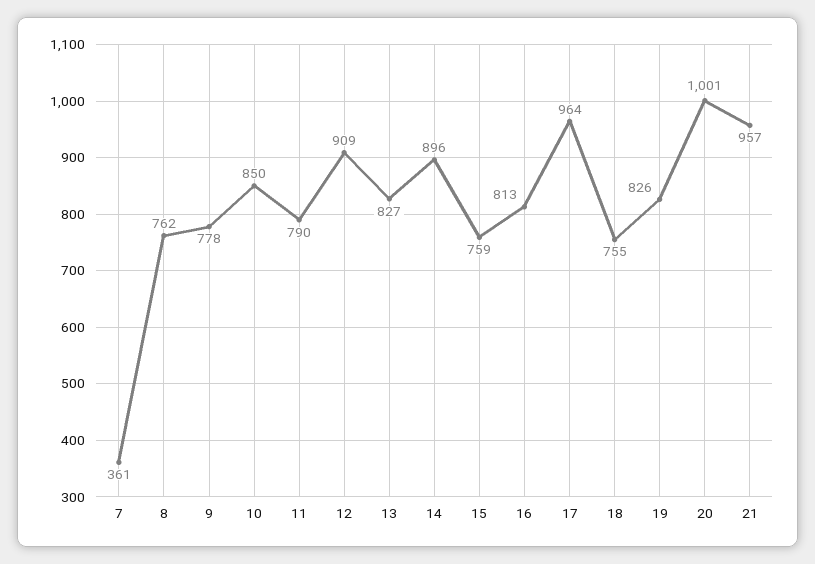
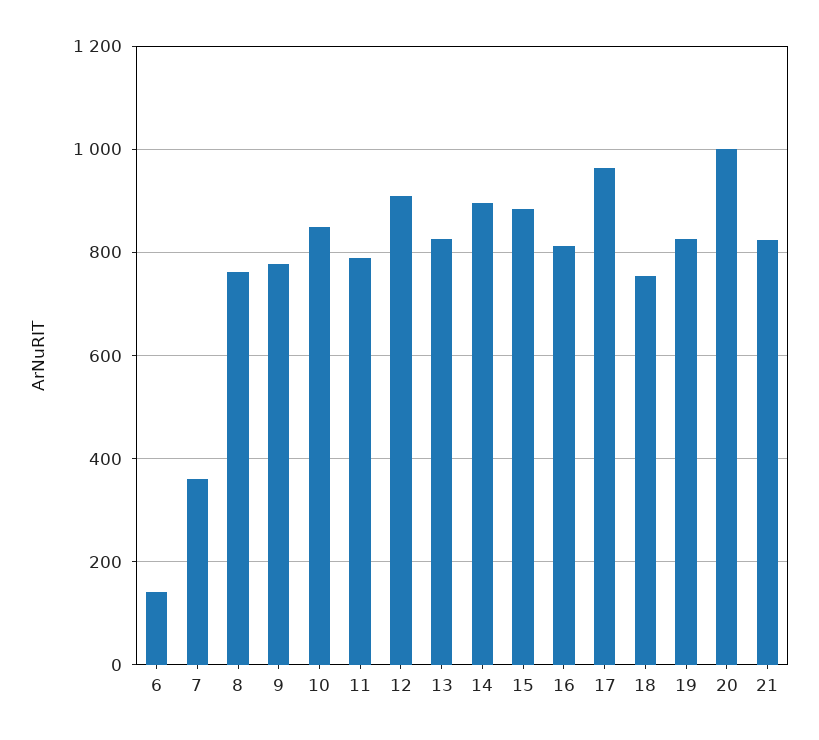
  {
    "7": 361,
    "8": 762,
    "9": 778,
    "10": 850,
    "11": 790,
    "12": 909,
    "13": 827,
    "14": 896,
-   "15": 759,
+   "15": 880,
    "16": 813,
    "17": 964,
    "18": 755,
    "19": 826,
    "20": 1001,
-   "21": 957
+   "21": 820,
+   "6": 140
  }

